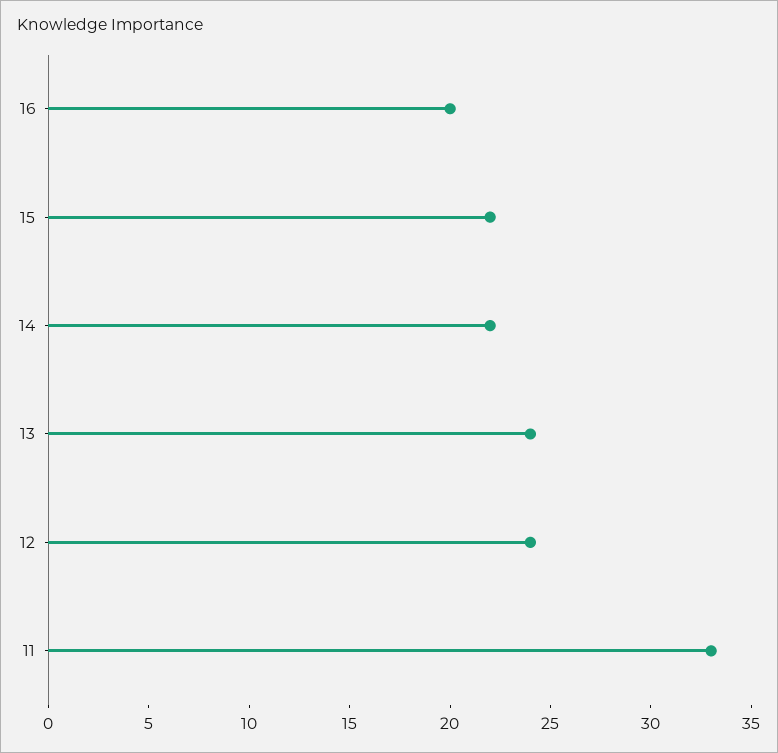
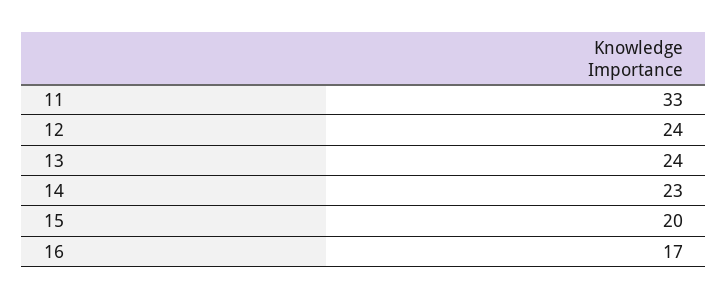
  {
-   "16": 20,
+   "16": 17,
-   "15": 22,
+   "15": 20,
-   "14": 22,
+   "14": 23,
    "13": 24,
    "12": 24,
    "11": 33
  }

